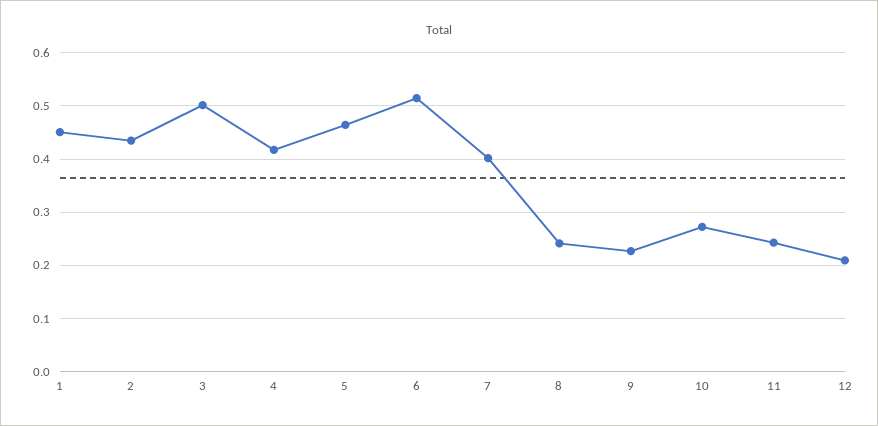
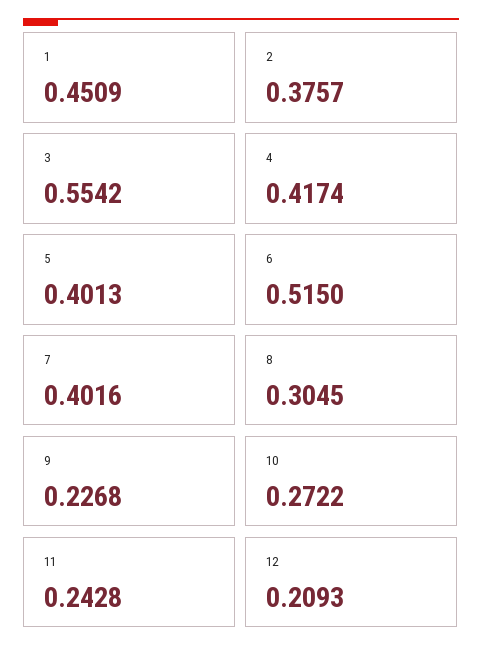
  {
    "1": 0.4509,
-   "2": 0.44,
+   "2": 0.3757,
-   "3": 0.5,
+   "3": 0.5542,
    "4": 0.4174,
-   "5": 0.46,
+   "5": 0.4013,
    "6": 0.515,
    "7": 0.4016,
-   "8": 0.24,
+   "8": 0.3045,
    "9": 0.2268,
    "10": 0.2722,
    "11": 0.2428,
    "12": 0.2093
  }

